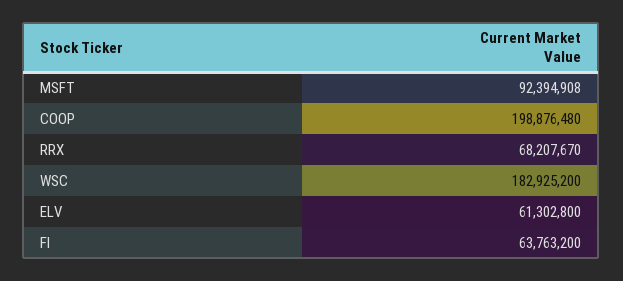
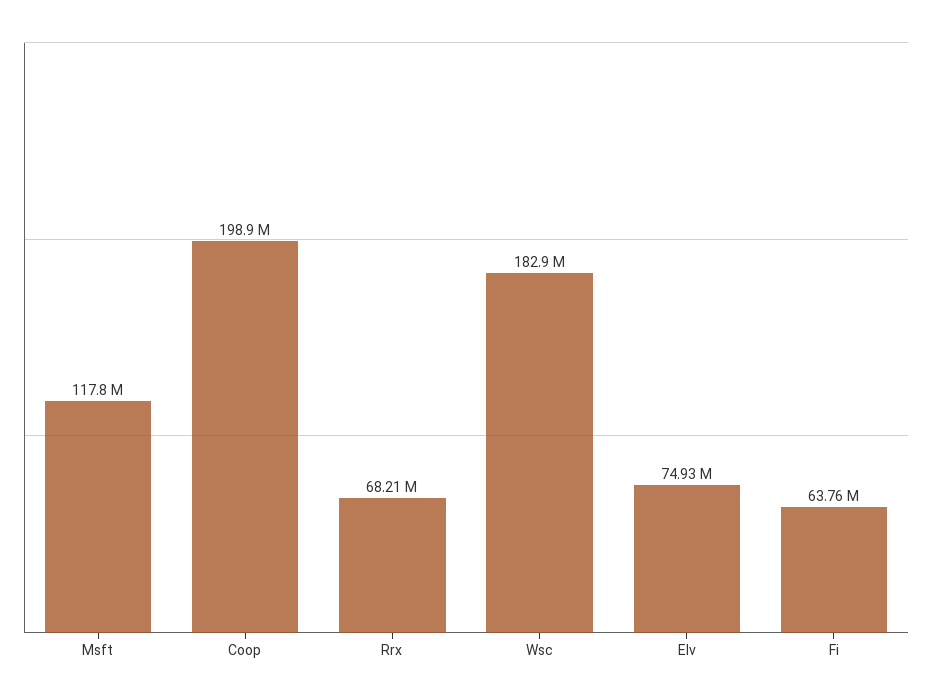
  {
-   "MSFT": 92394908,
+   "MSFT": 117800000,
    "COOP": 198876480,
    "RRX": 68207670,
    "WSC": 182925200,
-   "ELV": 61302800,
+   "ELV": 74930000,
    "FI": 63763200
  }

